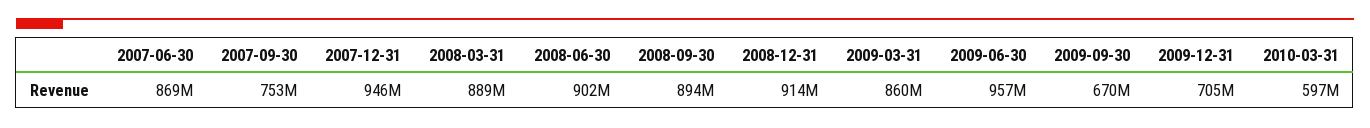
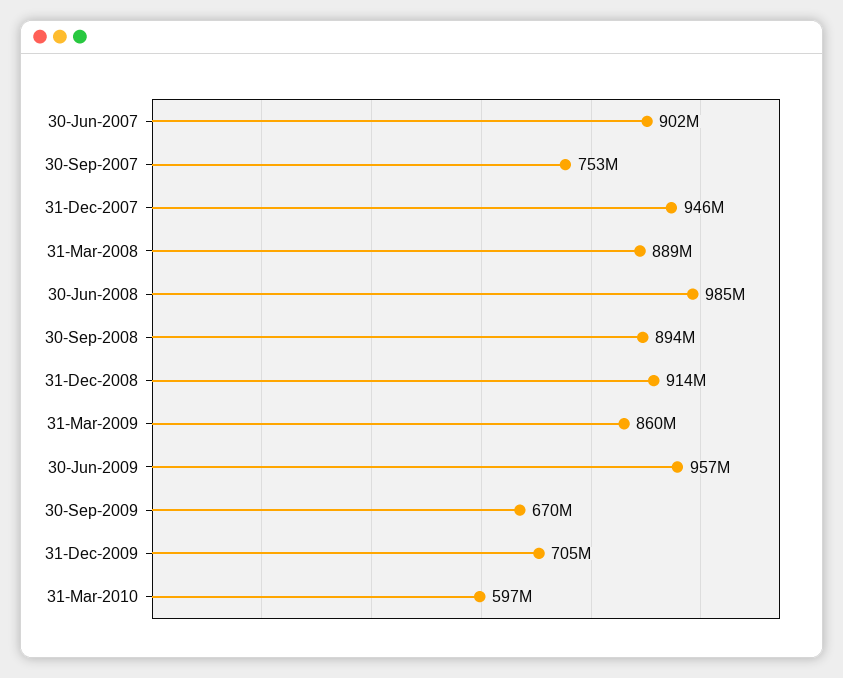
  {
-   "2007-06-30": 869000000,
+   "2007-06-30": 902000000,
    "2007-09-30": 753000000,
    "2007-12-31": 946000000,
    "2008-03-31": 889000000,
-   "2008-06-30": 902000000,
+   "2008-06-30": 985000000,
    "2008-09-30": 894000000,
    "2008-12-31": 914000000,
    "2009-03-31": 860000000,
    "2009-06-30": 957000000,
    "2009-09-30": 670000000,
    "2009-12-31": 705000000,
    "2010-03-31": 597000000
  }

